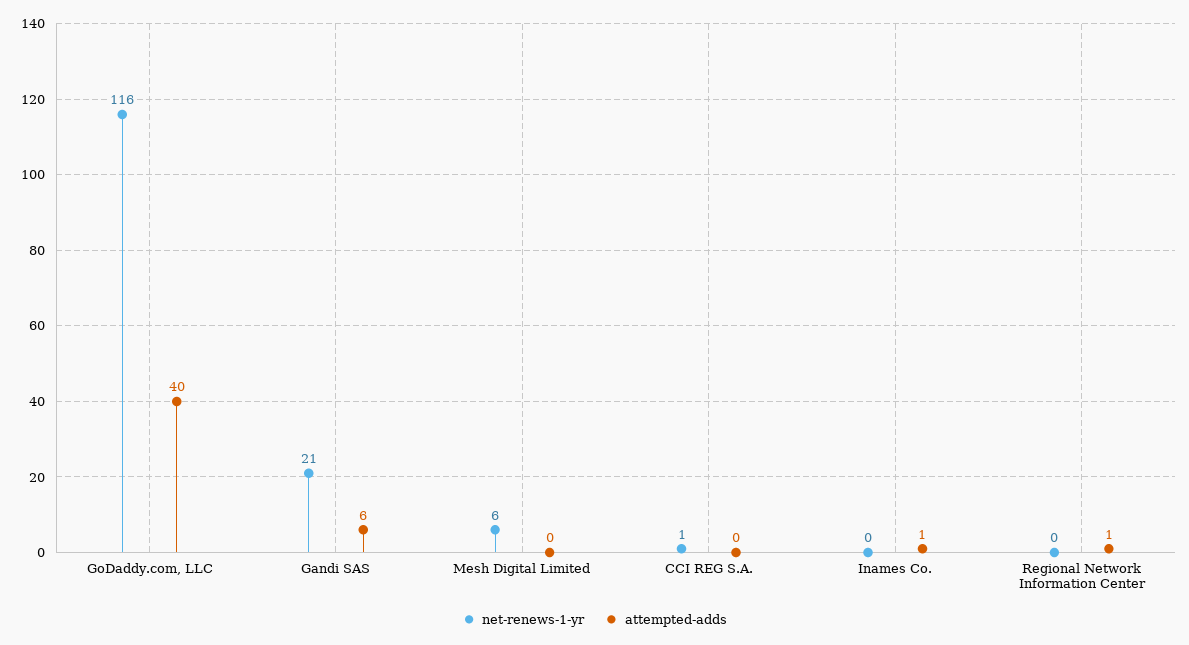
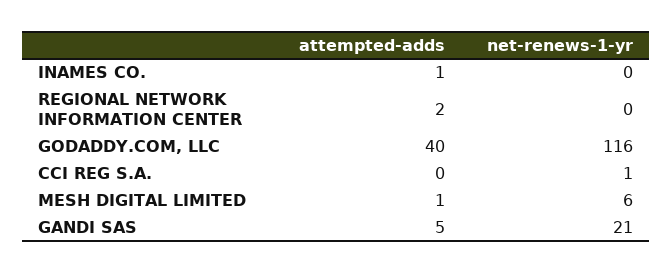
  {
    "net-renews-1-yr": {
      "GoDaddy.com, LLC": 116,
      "Gandi SAS": 21,
      "Mesh Digital Limited": 6,
      "CCI REG S.A.": 1,
      "Inames Co.": 0,
      "Regional Network Information Center": 0
    },
    "attempted-adds": {
      "GoDaddy.com, LLC": 40,
-     "Gandi SAS": 6,
+     "Gandi SAS": 5,
-     "Mesh Digital Limited": 0,
+     "Mesh Digital Limited": 1,
      "CCI REG S.A.": 0,
      "Inames Co.": 1,
-     "Regional Network Information Center": 1
+     "Regional Network Information Center": 2
    }
  }

